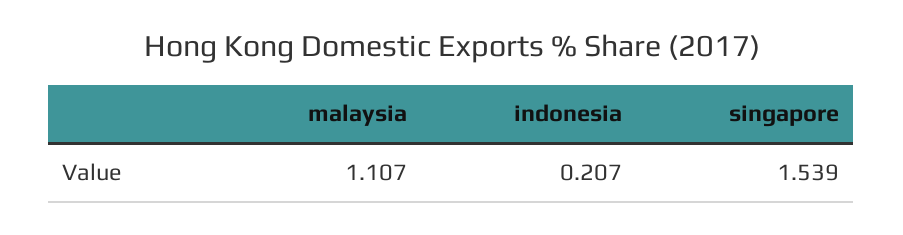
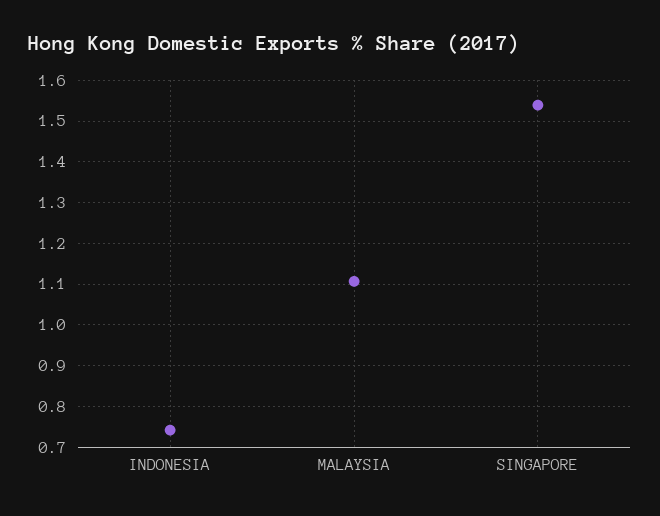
  {
    "malaysia": 1.107,
-   "indonesia": 0.207,
+   "indonesia": 0.74,
    "singapore": 1.539
  }

